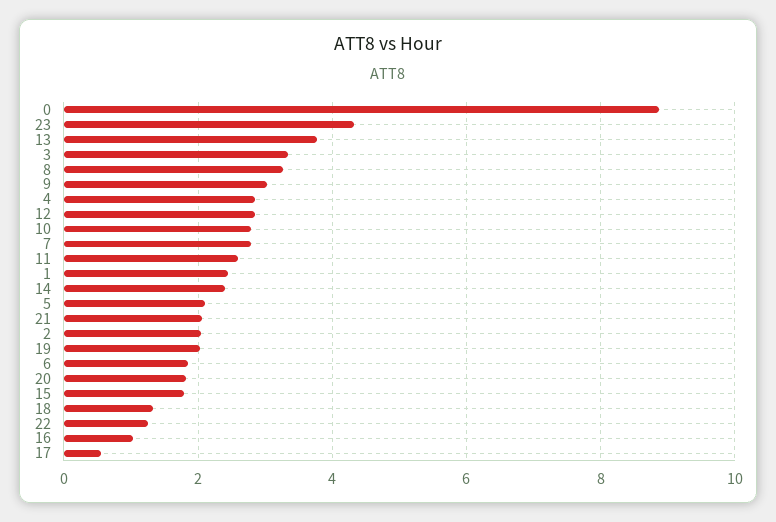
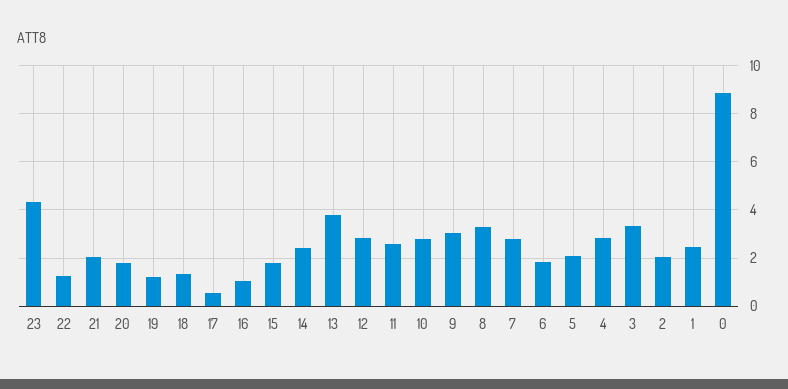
  {
    "0": 8.8,
    "23": 4.4,
    "13": 3.8,
    "3": 3.4,
    "8": 3.2,
    "9": 3,
    "4": 2.8,
    "12": 2.8,
    "10": 2.8,
    "7": 2.8,
    "11": 2.6,
    "1": 2.4,
    "14": 2.4,
    "5": 2.2,
    "21": 2,
    "2": 2,
-   "19": 2,
+   "19": 1.25,
    "6": 1.8,
    "20": 1.8,
    "15": 1.8,
    "18": 1.4,
    "22": 1.2,
    "16": 1,
    "17": 0.6
  }

